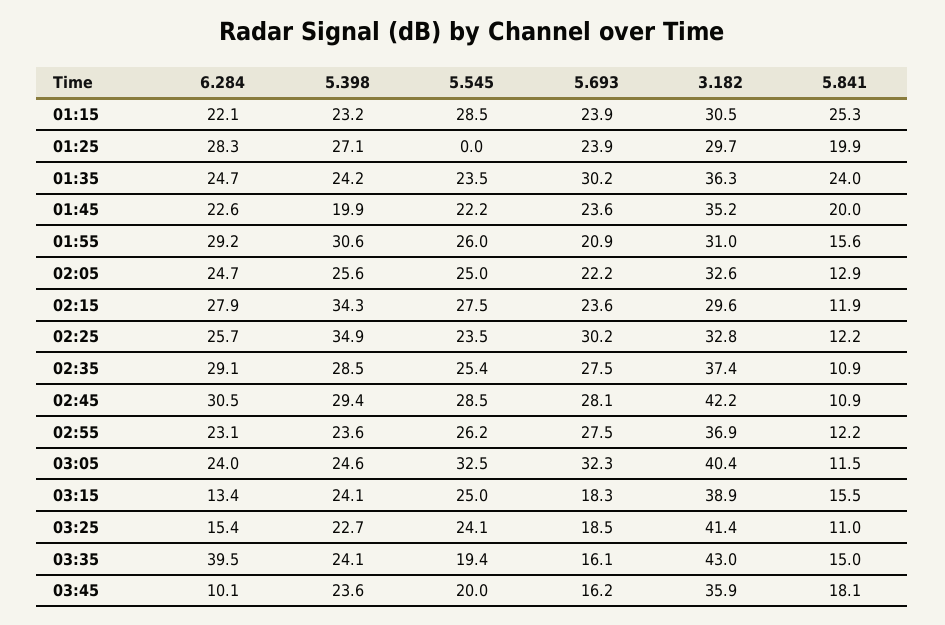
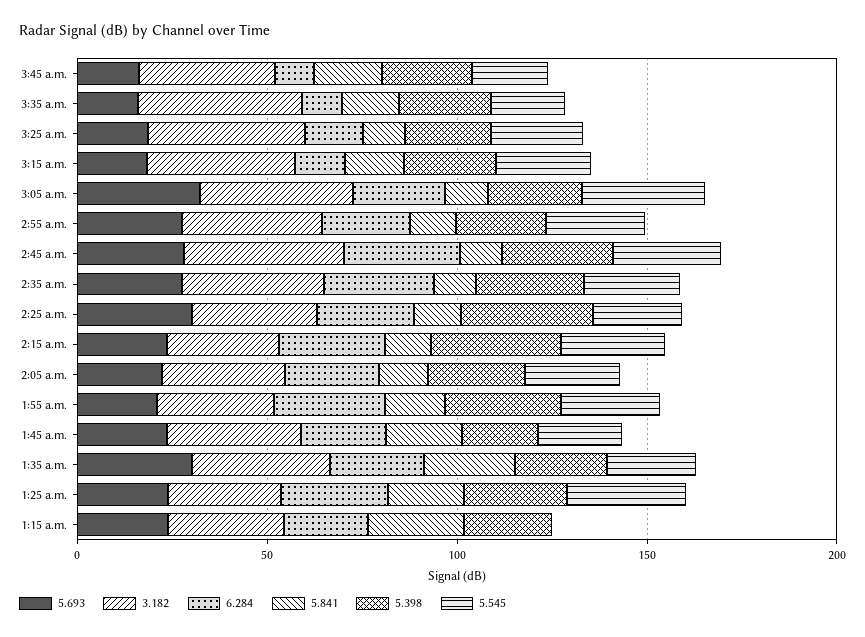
  {
    "6.284": {
      "01:15": 22.1,
      "01:25": 28.3,
      "01:35": 24.7,
      "01:45": 22.6,
      "01:55": 29.2,
      "02:05": 24.7,
      "02:15": 27.9,
      "02:25": 25.7,
      "02:35": 29.1,
      "02:45": 30.5,
      "02:55": 23.1,
      "03:05": 24,
      "03:15": 13.4,
      "03:25": 15.4,
-     "03:35": 39.5,
+     "03:35": 10,
      "03:45": 10.1
    },
    "5.398": {
      "01:15": 23.2,
      "01:25": 27.1,
      "01:35": 24.2,
      "01:45": 19.9,
      "01:55": 30.6,
      "02:05": 25.6,
      "02:15": 34.3,
      "02:25": 34.9,
      "02:35": 28.5,
      "02:45": 29.4,
      "02:55": 23.6,
      "03:05": 24.6,
      "03:15": 24.1,
      "03:25": 22.7,
      "03:35": 24.1,
      "03:45": 23.6
    },
    "5.545": {
-     "01:15": 28.5,
+     "01:15": 0,
-     "01:25": 0,
+     "01:25": 30,
      "01:35": 23.5,
      "01:45": 22.2,
      "01:55": 26,
      "02:05": 25,
      "02:15": 27.5,
      "02:25": 23.5,
      "02:35": 25.4,
      "02:45": 28.5,
      "02:55": 26.2,
      "03:05": 32.5,
      "03:15": 25,
      "03:25": 24.1,
      "03:35": 19.4,
      "03:45": 20
    },
    "5.693": {
      "01:15": 23.9,
      "01:25": 23.9,
      "01:35": 30.2,
      "01:45": 23.6,
      "01:55": 20.9,
      "02:05": 22.2,
      "02:15": 23.6,
      "02:25": 30.2,
      "02:35": 27.5,
      "02:45": 28.1,
      "02:55": 27.5,
      "03:05": 32.3,
      "03:15": 18.3,
      "03:25": 18.5,
      "03:35": 16.1,
      "03:45": 16.2
    },
    "3.182": {
      "01:15": 30.5,
      "01:25": 29.7,
      "01:35": 36.3,
      "01:45": 35.2,
      "01:55": 31,
      "02:05": 32.6,
      "02:15": 29.6,
      "02:25": 32.8,
      "02:35": 37.4,
      "02:45": 42.2,
      "02:55": 36.9,
      "03:05": 40.4,
      "03:15": 38.9,
      "03:25": 41.4,
      "03:35": 43,
      "03:45": 35.9
    },
    "5.841": {
      "01:15": 25.3,
      "01:25": 19.9,
      "01:35": 24,
      "01:45": 20,
      "01:55": 15.6,
      "02:05": 12.9,
      "02:15": 11.9,
      "02:25": 12.2,
      "02:35": 10.9,
      "02:45": 10.9,
      "02:55": 12.2,
      "03:05": 11.5,
      "03:15": 15.5,
      "03:25": 11,
      "03:35": 15,
      "03:45": 18.1
    }
  }

